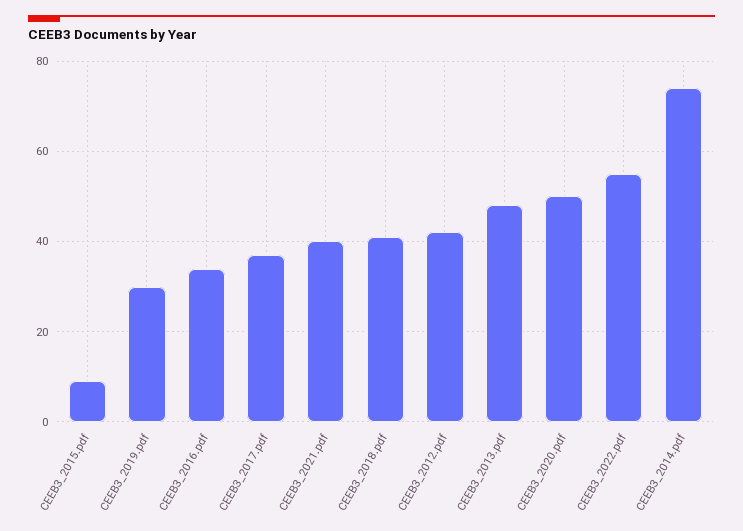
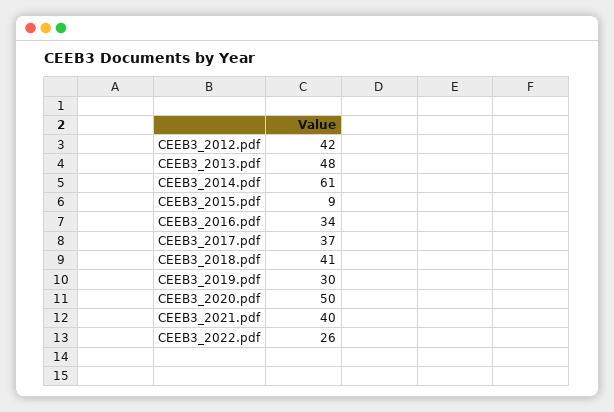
  {
    "CEEB3_2015.pdf": 9,
    "CEEB3_2019.pdf": 30,
    "CEEB3_2016.pdf": 34,
    "CEEB3_2017.pdf": 37,
    "CEEB3_2021.pdf": 40,
    "CEEB3_2018.pdf": 41,
    "CEEB3_2012.pdf": 42,
    "CEEB3_2013.pdf": 48,
    "CEEB3_2020.pdf": 50,
-   "CEEB3_2022.pdf": 55,
+   "CEEB3_2022.pdf": 26,
-   "CEEB3_2014.pdf": 75
+   "CEEB3_2014.pdf": 61
  }

